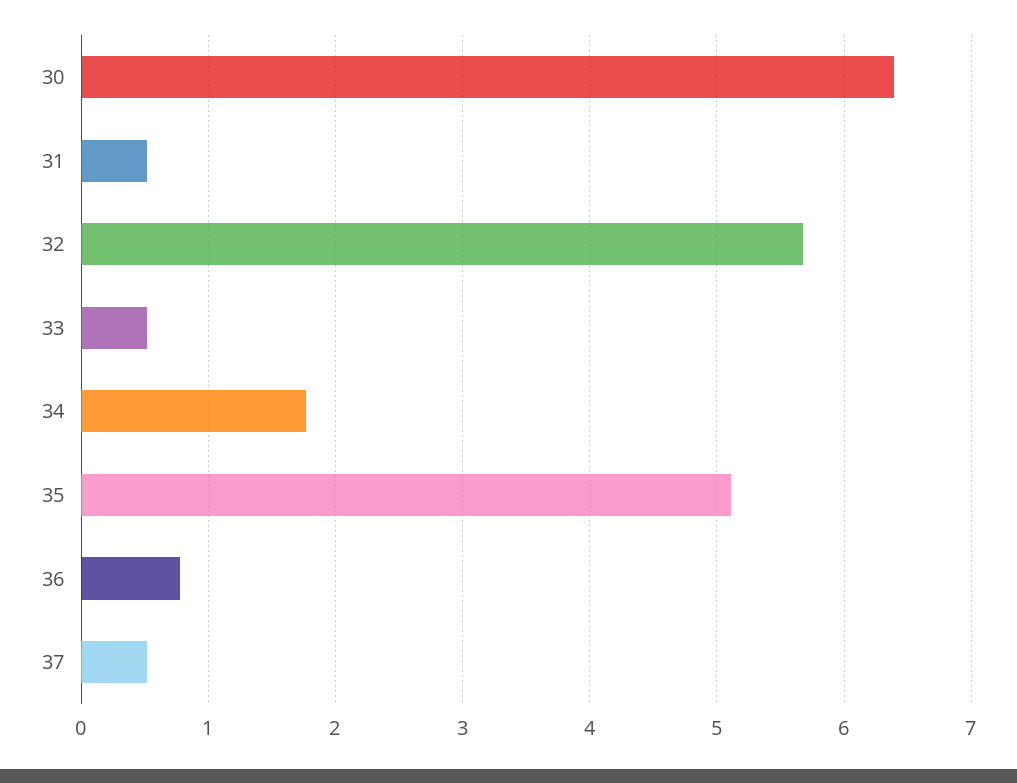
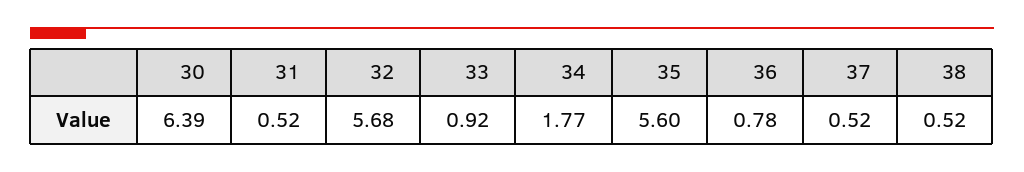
  {
    "30": 6.39,
    "31": 0.52,
    "32": 5.68,
-   "33": 0.5,
+   "33": 0.92,
    "34": 1.77,
-   "35": 5.1,
+   "35": 5.6,
    "36": 0.78,
-   "37": 0.52
+   "37": 0.52,
+   "38": 0.52
  }

